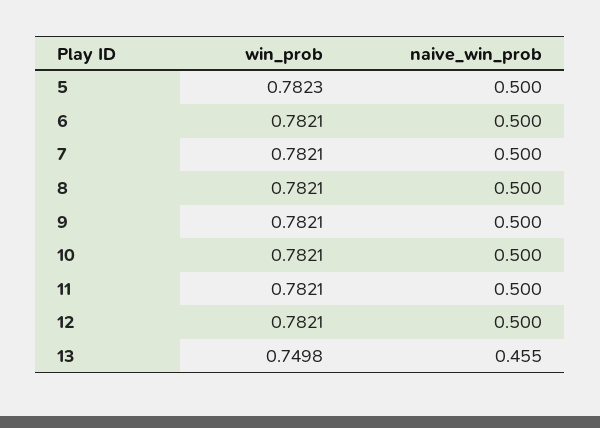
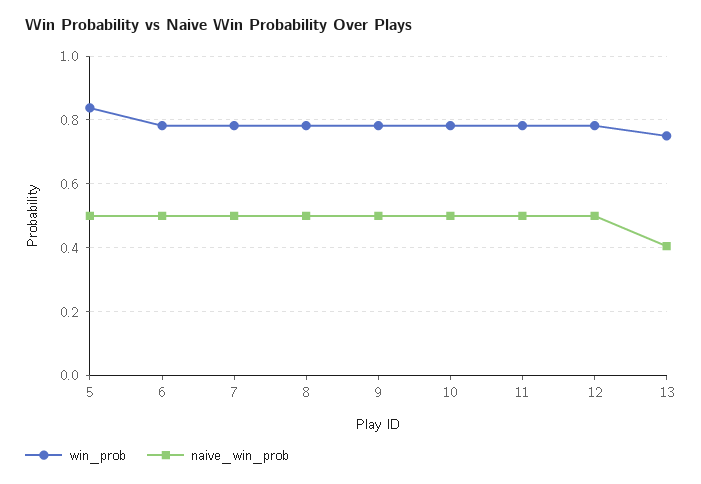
  {
    "win_prob": {
-     "5": 0.7823,
+     "5": 0.84,
      "6": 0.7821,
      "7": 0.7821,
      "8": 0.7821,
      "9": 0.7821,
      "10": 0.7821,
      "11": 0.7821,
      "12": 0.7821,
      "13": 0.7498
    },
    "naive_win_prob": {
      "5": 0.5,
      "6": 0.5,
      "7": 0.5,
      "8": 0.5,
      "9": 0.5,
      "10": 0.5,
      "11": 0.5,
      "12": 0.5,
-     "13": 0.455
+     "13": 0.4
    }
  }

